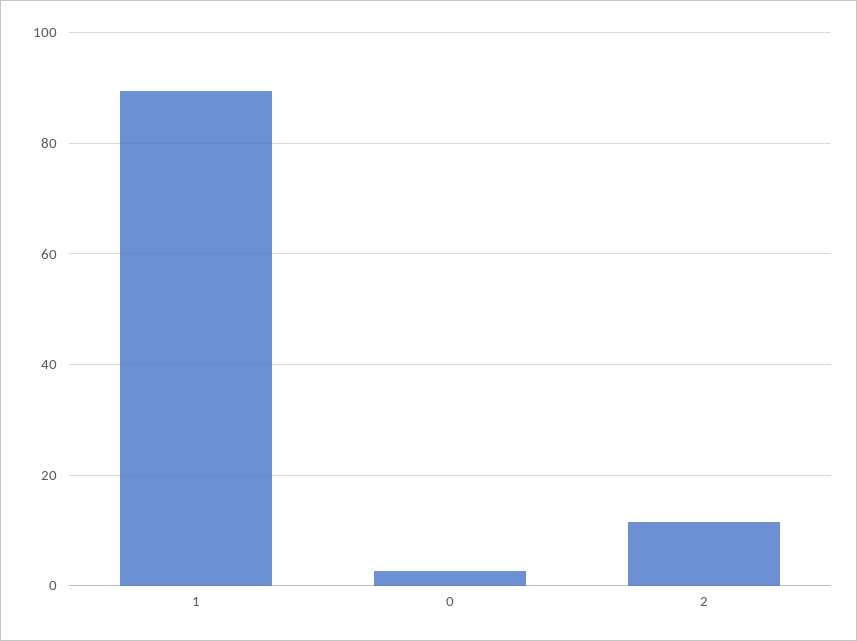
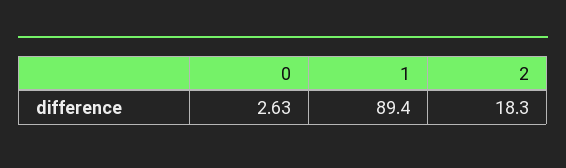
  {
    "1": 89.4,
    "0": 2.63,
-   "2": 12
+   "2": 18.3
  }

